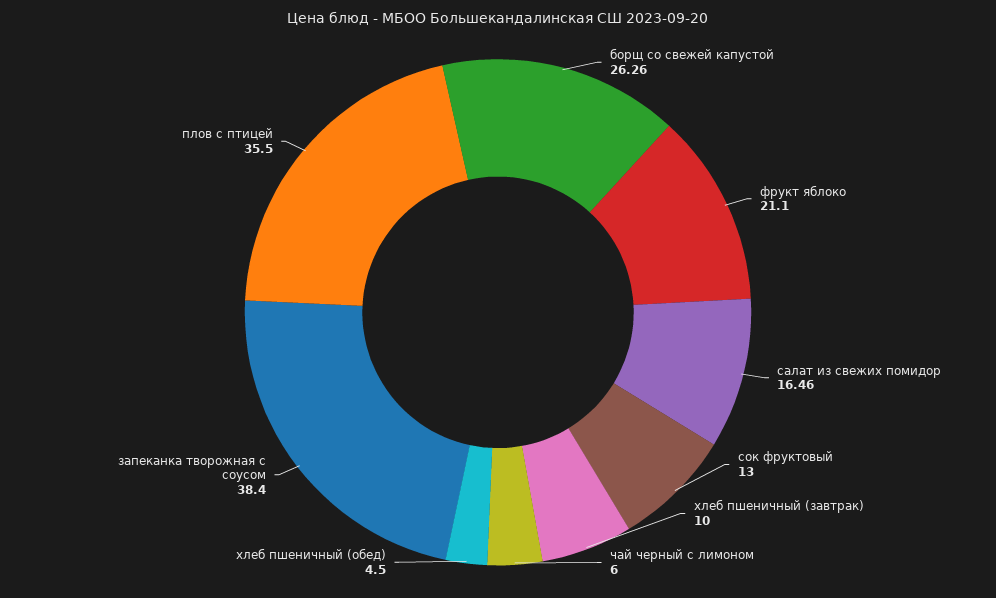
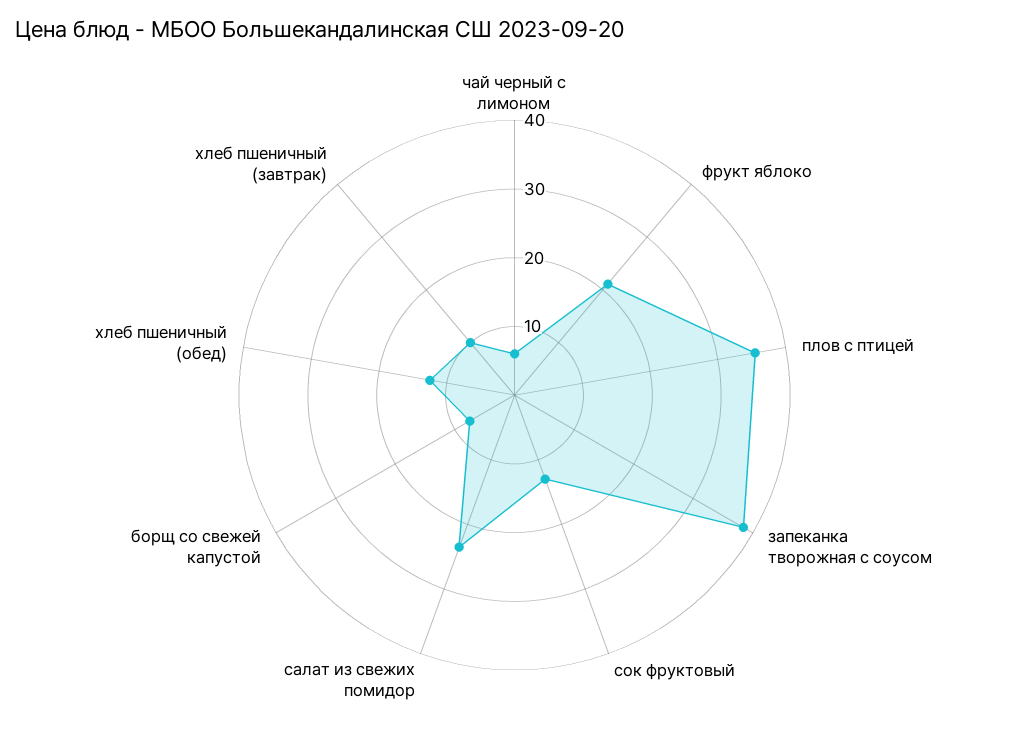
  {
-   "борщ со свежей капустой": 26.26,
+   "борщ со свежей капустой": 8,
    "фрукт яблоко": 21.1,
-   "салат из свежих помидор": 16.46,
+   "салат из свежих помидор": 24,
    "сок фруктовый": 13,
    "хлеб пшеничный (завтрак)": 10,
    "чай черный с лимоном": 6,
-   "хлеб пшеничный (обед)": 4.5,
+   "хлеб пшеничный (обед)": 12,
    "запеканка творожная с соусом": 38.4,
    "плов с птицей": 35.5
  }

